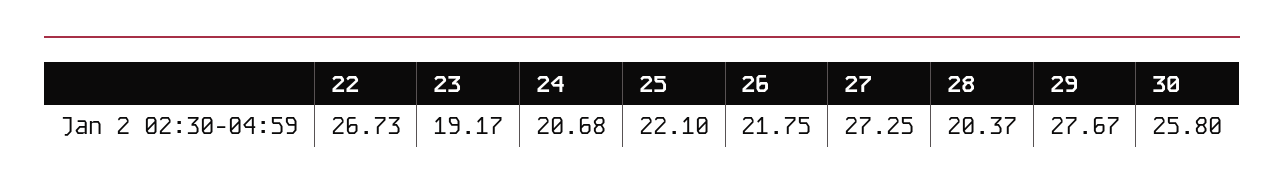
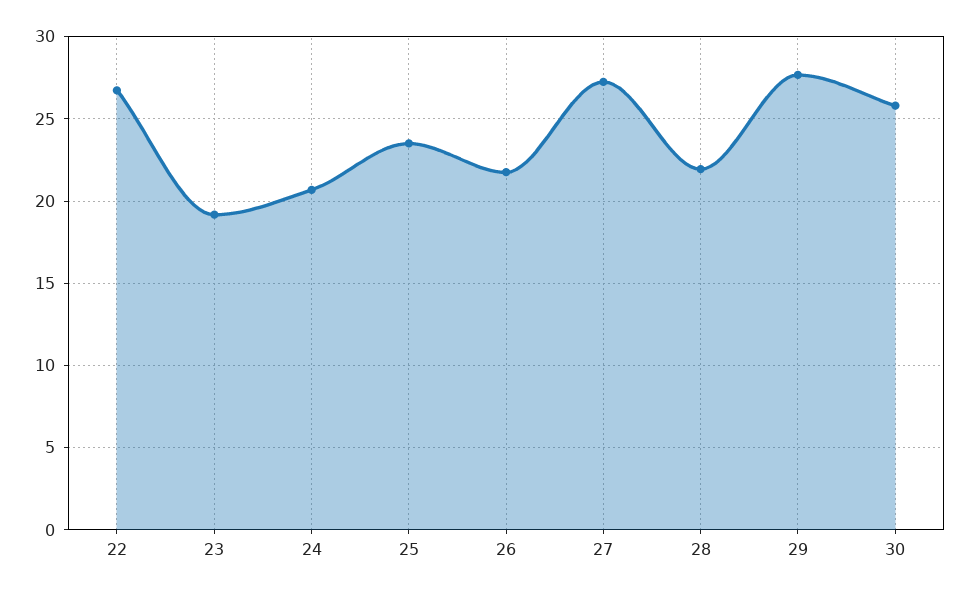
  {
    "22": 26.73,
    "23": 19.17,
    "24": 20.68,
-   "25": 22.1,
+   "25": 23.5,
    "26": 21.75,
    "27": 27.25,
-   "28": 20.37,
+   "28": 22,
    "29": 27.67,
    "30": 25.8
  }

